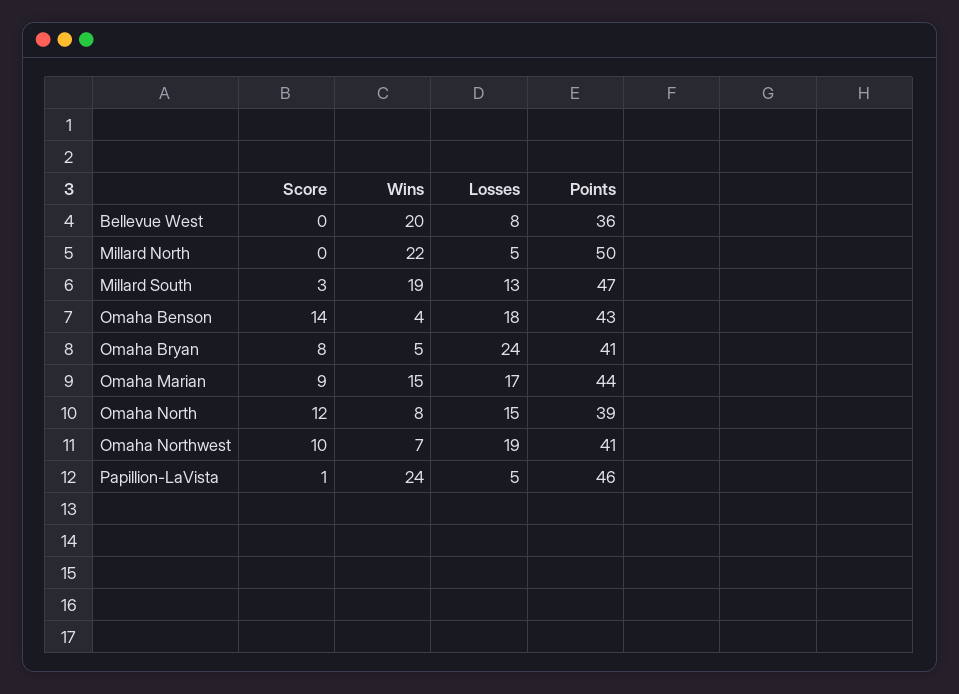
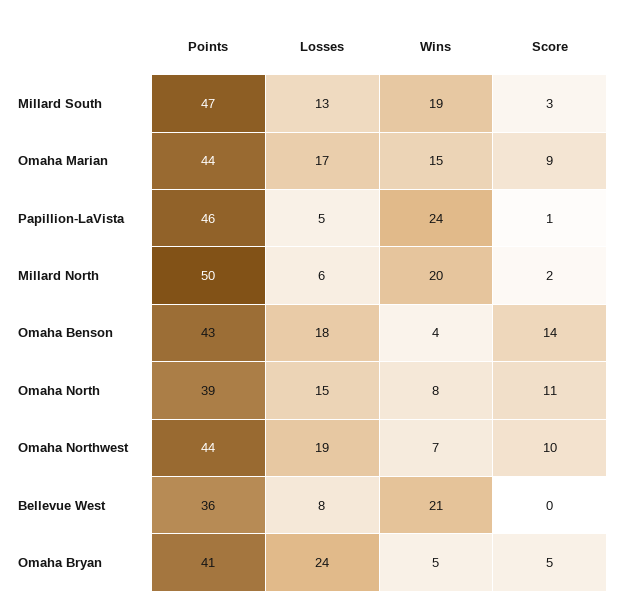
  {
    "Score": {
      "Bellevue West": 0,
-     "Millard North": 0,
+     "Millard North": 2,
      "Millard South": 3,
      "Omaha Benson": 14,
-     "Omaha Bryan": 8,
+     "Omaha Bryan": 5,
      "Omaha Marian": 9,
-     "Omaha North": 12,
+     "Omaha North": 11,
      "Omaha Northwest": 10,
      "Papillion-LaVista": 1
    },
    "Wins": {
-     "Bellevue West": 20,
+     "Bellevue West": 21,
-     "Millard North": 22,
+     "Millard North": 20,
      "Millard South": 19,
      "Omaha Benson": 4,
      "Omaha Bryan": 5,
      "Omaha Marian": 15,
      "Omaha North": 8,
      "Omaha Northwest": 7,
      "Papillion-LaVista": 24
    },
    "Losses": {
      "Bellevue West": 8,
-     "Millard North": 5,
+     "Millard North": 6,
      "Millard South": 13,
      "Omaha Benson": 18,
      "Omaha Bryan": 24,
      "Omaha Marian": 17,
      "Omaha North": 15,
      "Omaha Northwest": 19,
      "Papillion-LaVista": 5
    },
    "Points": {
      "Bellevue West": 36,
      "Millard North": 50,
      "Millard South": 47,
      "Omaha Benson": 43,
      "Omaha Bryan": 41,
      "Omaha Marian": 44,
      "Omaha North": 39,
-     "Omaha Northwest": 41,
+     "Omaha Northwest": 44,
      "Papillion-LaVista": 46
    }
  }

